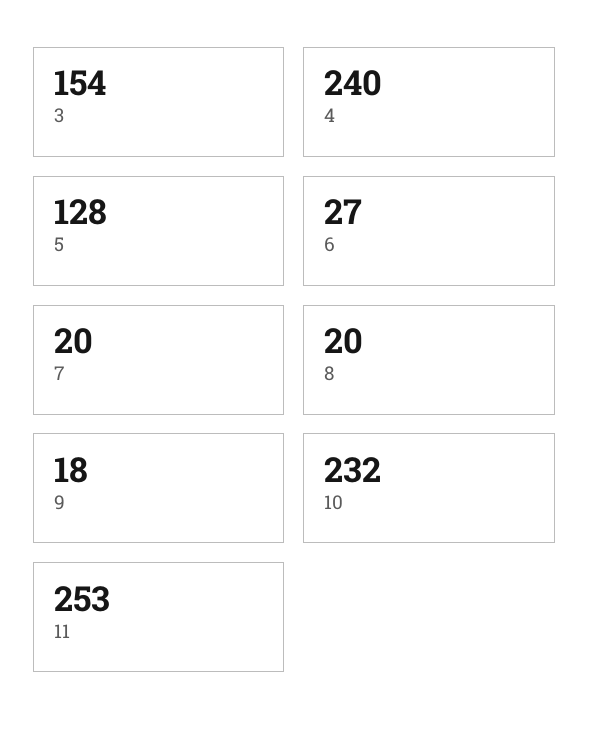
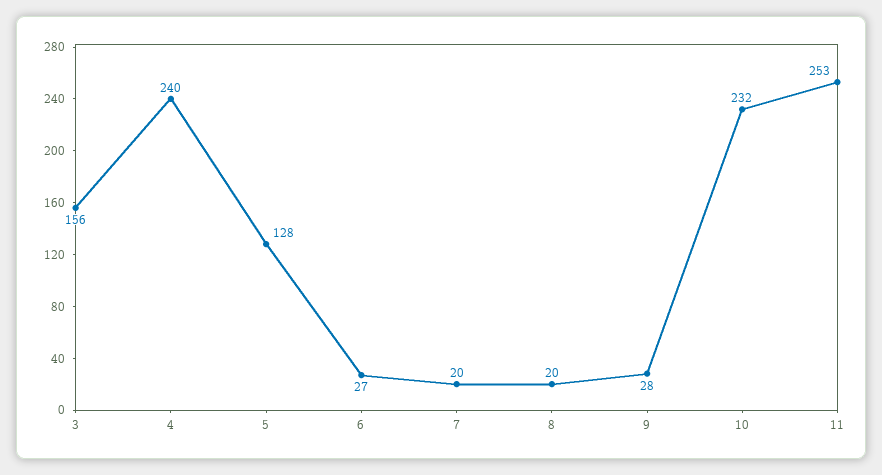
  {
-   "3": 154,
+   "3": 156,
    "4": 240,
    "5": 128,
    "6": 27,
    "7": 20,
    "8": 20,
-   "9": 18,
+   "9": 28,
    "10": 232,
    "11": 253
  }

